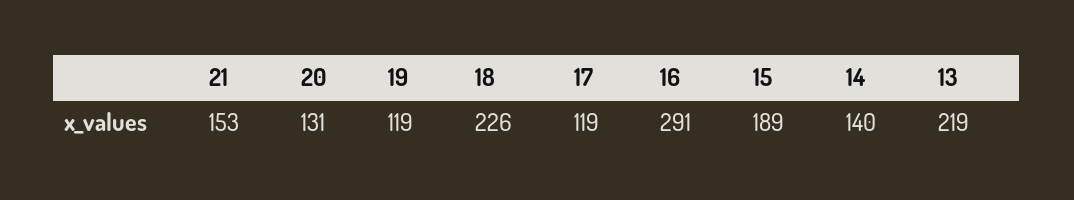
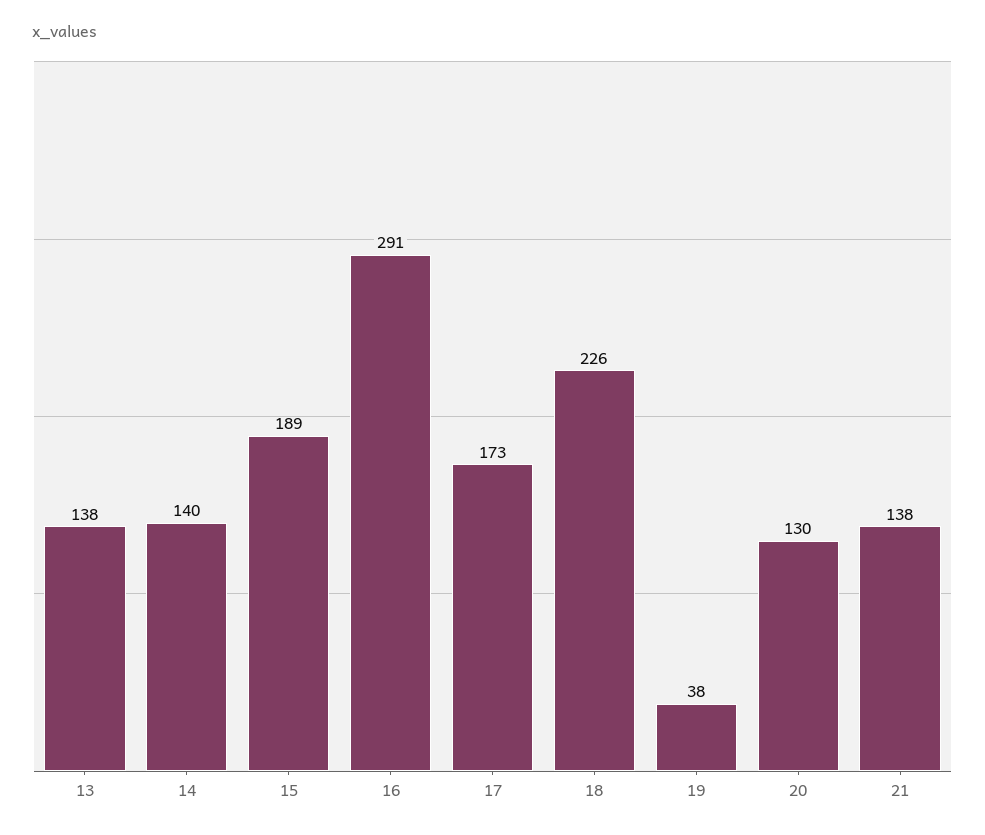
  {
-   "21": 153,
+   "21": 138,
-   "20": 131,
+   "20": 130,
-   "19": 119,
+   "19": 38,
    "18": 226,
-   "17": 119,
+   "17": 173,
    "16": 291,
    "15": 189,
    "14": 140,
-   "13": 219
+   "13": 138
  }

